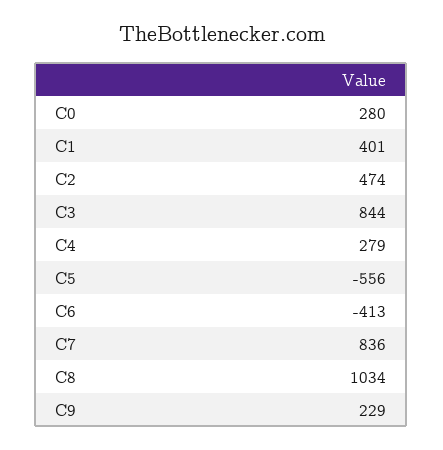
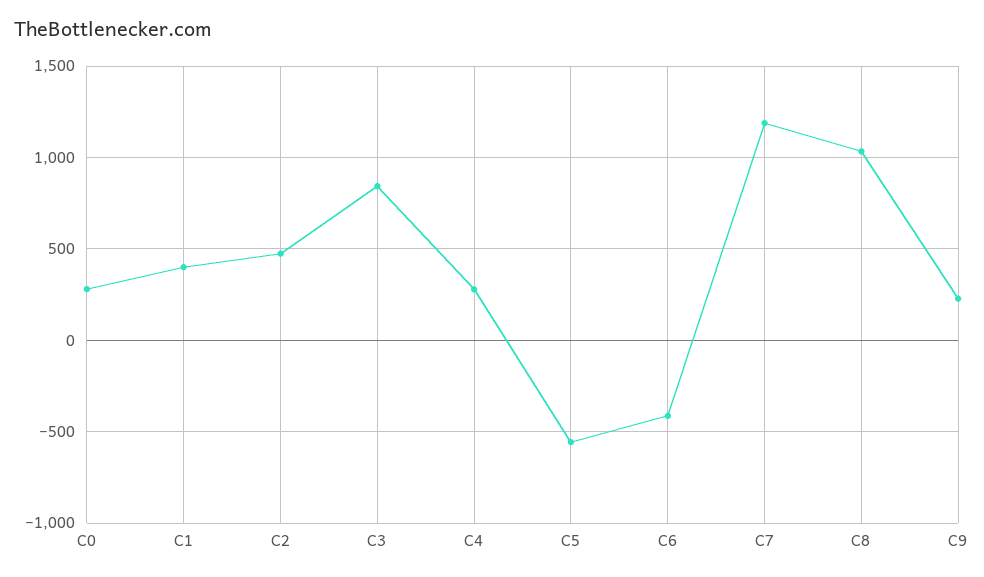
  {
    "C0": 280,
    "C1": 401,
    "C2": 474,
    "C3": 844,
    "C4": 279,
    "C5": -556,
    "C6": -413,
-   "C7": 836,
+   "C7": 1200,
    "C8": 1034,
    "C9": 229
  }

